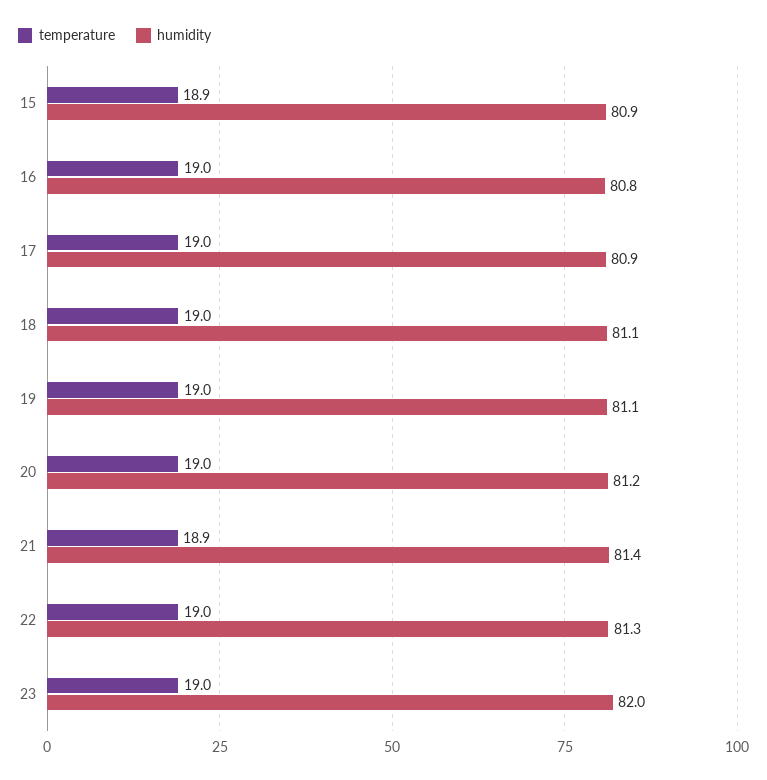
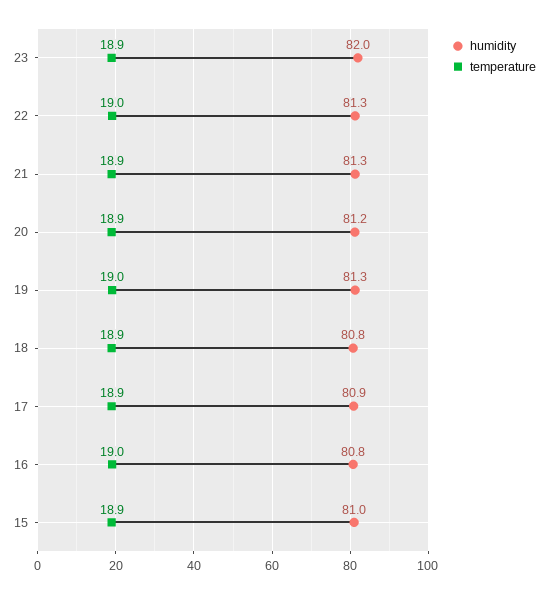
  {
    "temperature": {
      "15": 18.9,
      "16": 19,
-     "17": 19,
+     "17": 18.9,
-     "18": 19,
+     "18": 18.9,
      "19": 19,
-     "20": 19,
+     "20": 18.9,
      "21": 18.9,
      "22": 19,
-     "23": 19
+     "23": 18.9
    },
    "humidity": {
-     "15": 80.9,
+     "15": 81,
      "16": 80.8,
      "17": 80.9,
-     "18": 81.1,
+     "18": 80.8,
-     "19": 81.1,
+     "19": 81.3,
      "20": 81.2,
-     "21": 81.4,
+     "21": 81.3,
      "22": 81.3,
      "23": 82
    }
  }

